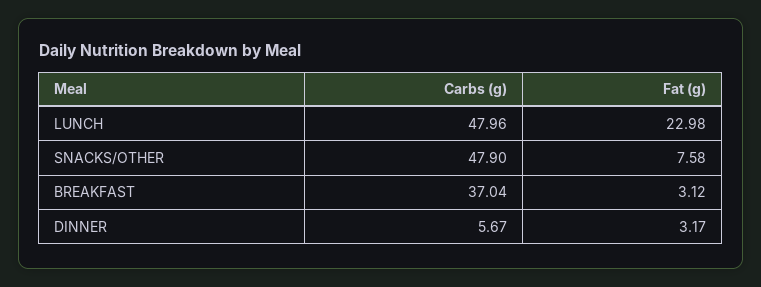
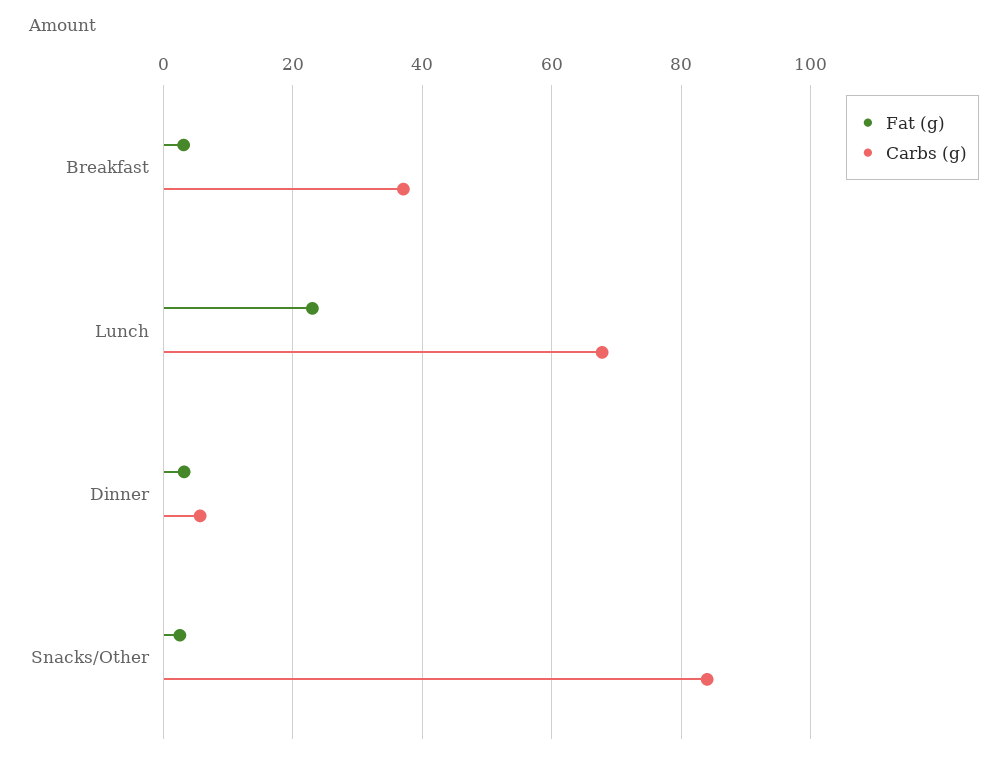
  {
    "Carbs (g)": {
-     "LUNCH": 47.96,
+     "LUNCH": 68,
-     "SNACKS/OTHER": 47.9,
+     "SNACKS/OTHER": 84,
      "BREAKFAST": 37.04,
      "DINNER": 5.67
    },
    "Fat (g)": {
      "LUNCH": 22.98,
-     "SNACKS/OTHER": 7.58,
+     "SNACKS/OTHER": 2,
      "BREAKFAST": 3.12,
      "DINNER": 3.17
    }
  }

